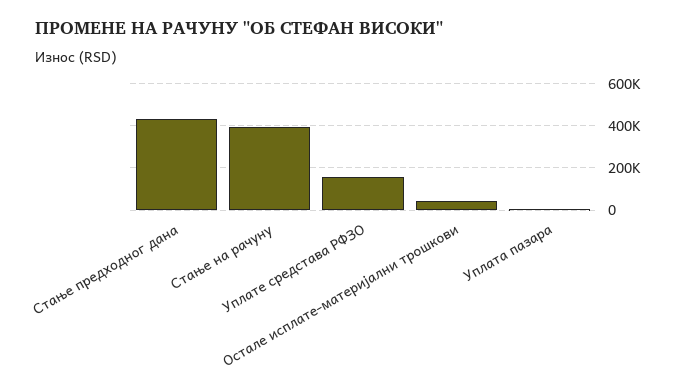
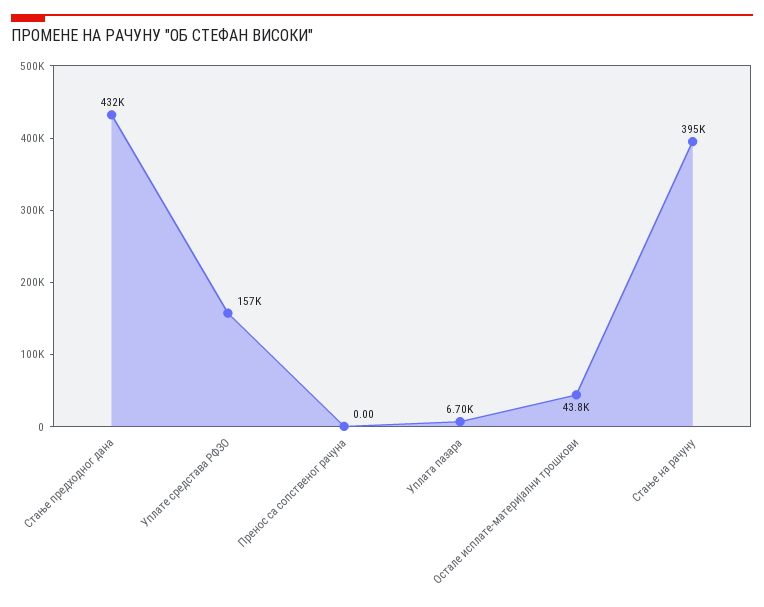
  {
    "Стање предходног дана": 432000,
    "Стање на рачуну": 395000,
    "Уплате средстава РФЗО": 157000,
    "Остале исплате-материјални трошкови": 43800,
-   "Уплата пазара": 6700
+   "Уплата пазара": 6700,
+   "Пренос са сопственог рачуна": 0
  }

